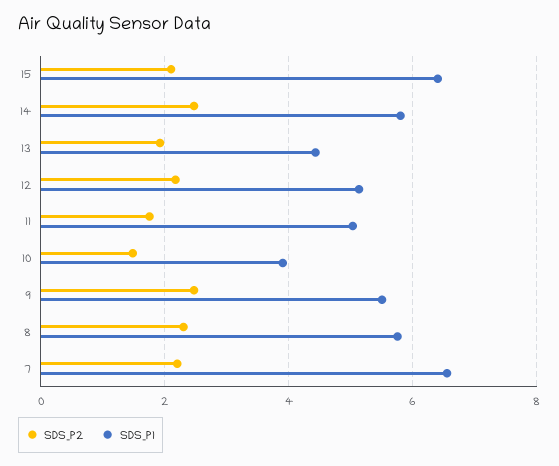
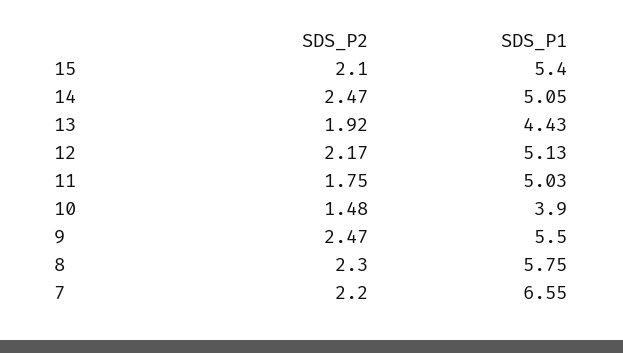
  {
    "SDS_P2": {
      "15": 2.1,
      "14": 2.47,
      "13": 1.92,
      "12": 2.17,
      "11": 1.75,
      "10": 1.48,
      "9": 2.47,
      "8": 2.3,
      "7": 2.2
    },
    "SDS_P1": {
-     "15": 6.4,
+     "15": 5.4,
-     "14": 5.8,
+     "14": 5.05,
      "13": 4.43,
      "12": 5.13,
      "11": 5.03,
      "10": 3.9,
      "9": 5.5,
      "8": 5.75,
      "7": 6.55
    }
  }

